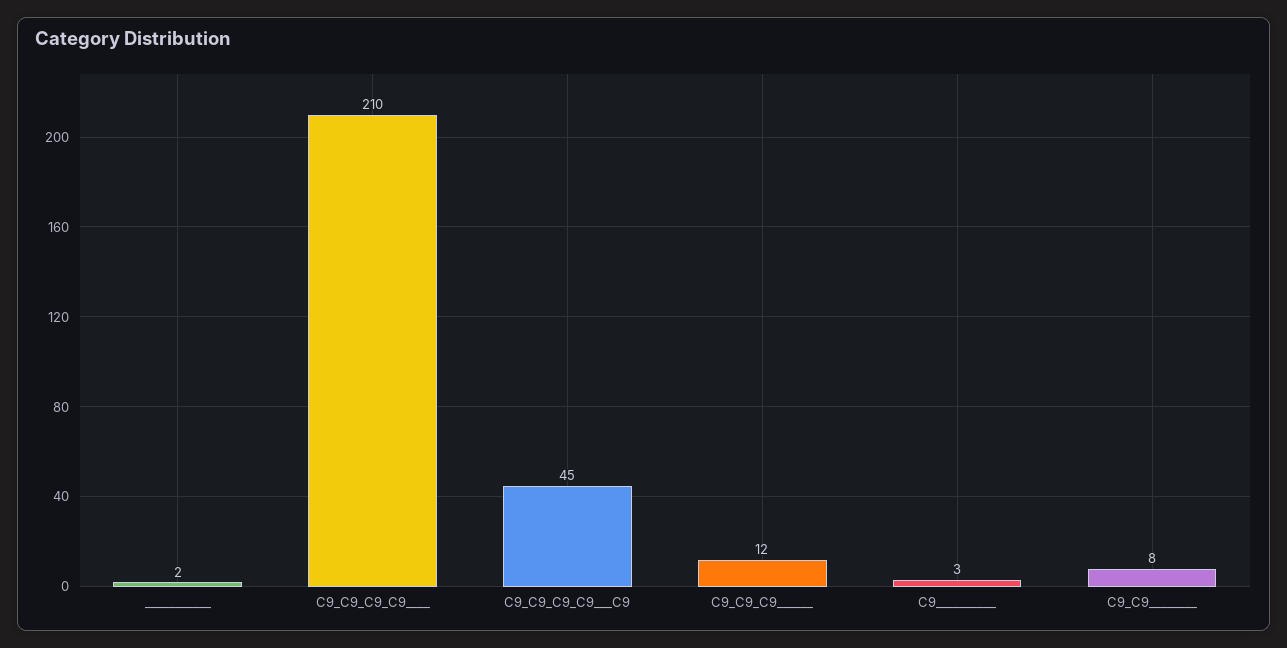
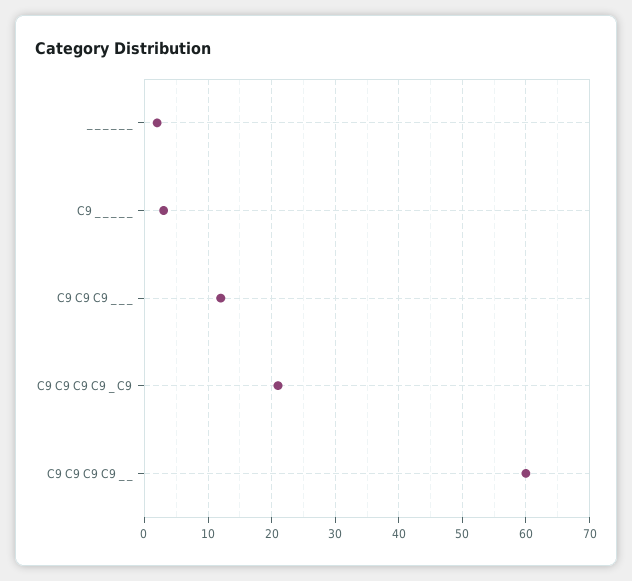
  {
    "___________": 2,
-   "C9_C9_C9_C9____": 210,
+   "C9_C9_C9_C9____": 60,
-   "C9_C9_C9_C9___C9": 45,
+   "C9_C9_C9_C9___C9": 21,
    "C9_C9_C9______": 12,
-   "C9__________": 3,
+   "C9__________": 3
-   "C9_C9________": 8
  }

